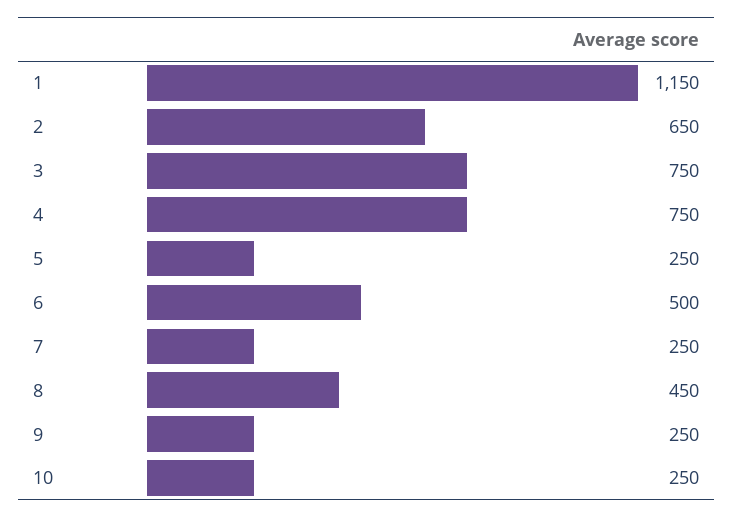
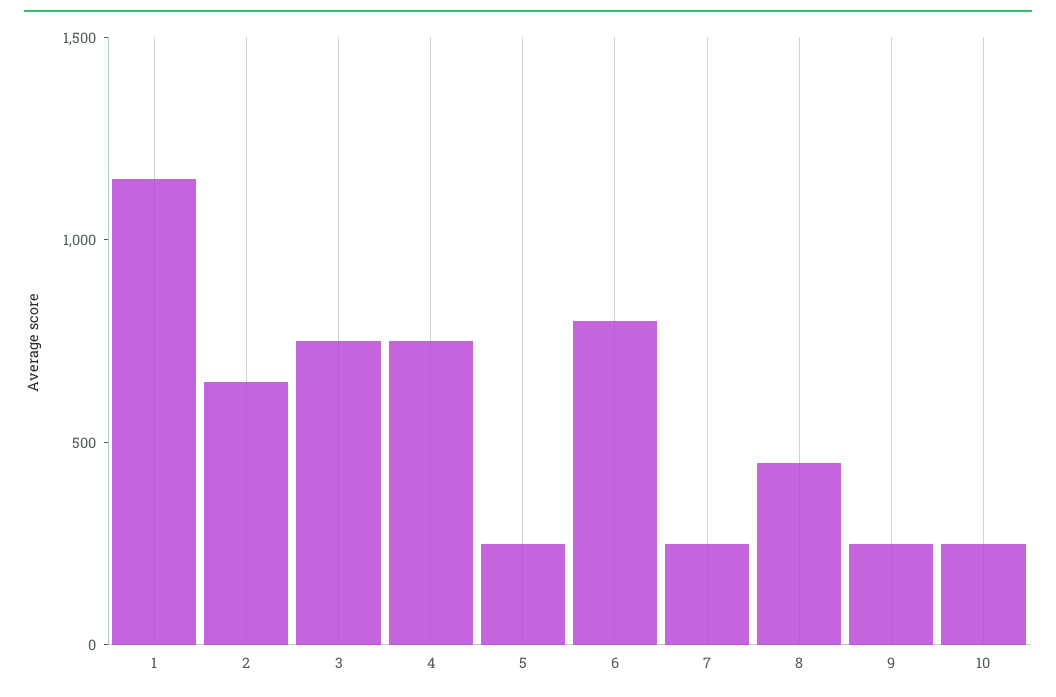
  {
    "1": 1150,
    "2": 650,
    "3": 750,
    "4": 750,
    "5": 250,
-   "6": 500,
+   "6": 800,
    "7": 250,
    "8": 450,
    "9": 250,
    "10": 250
  }

